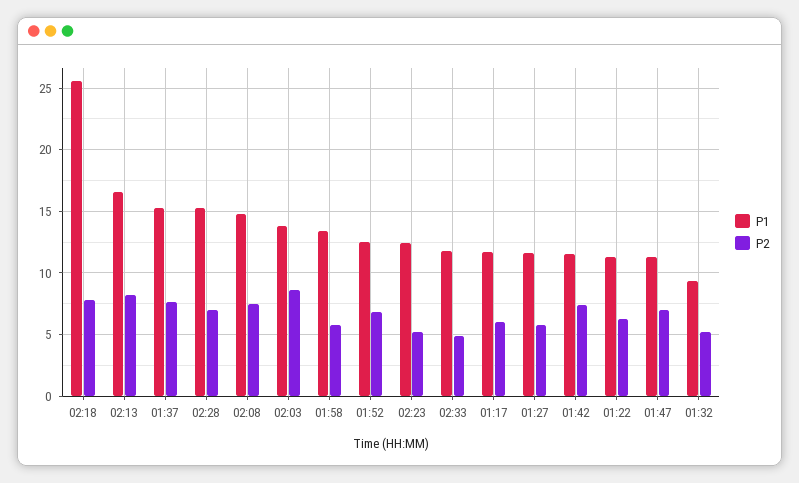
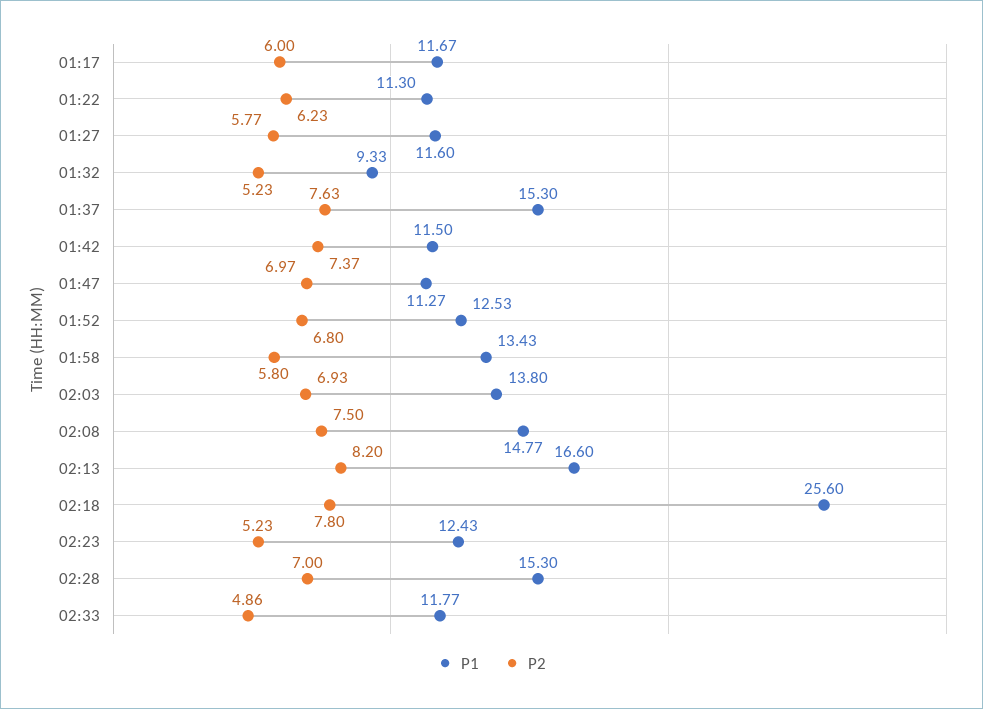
  {
    "P1": {
      "02:18": 25.6,
      "02:13": 16.6,
      "01:37": 15.3,
      "02:28": 15.3,
      "02:08": 14.77,
      "02:03": 13.8,
      "01:58": 13.43,
      "01:52": 12.53,
      "02:23": 12.43,
      "02:33": 11.77,
      "01:17": 11.67,
      "01:27": 11.6,
      "01:42": 11.5,
      "01:22": 11.3,
      "01:47": 11.27,
      "01:32": 9.33
    },
    "P2": {
      "02:18": 7.8,
      "02:13": 8.2,
      "01:37": 7.63,
      "02:28": 7,
      "02:08": 7.5,
-     "02:03": 8.5,
+     "02:03": 6.93,
      "01:58": 5.8,
      "01:52": 6.8,
      "02:23": 5.23,
      "02:33": 4.86,
      "01:17": 6,
      "01:27": 5.77,
      "01:42": 7.37,
      "01:22": 6.23,
      "01:47": 6.97,
      "01:32": 5.23
    }
  }

